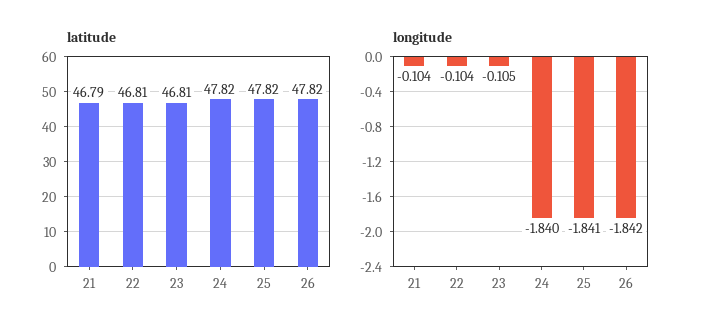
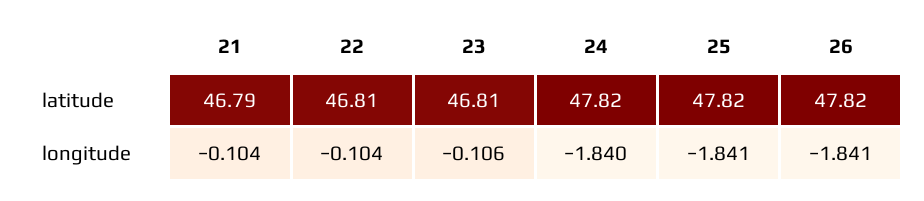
  {
    "latitude": {
      "21": 46.79,
      "22": 46.81,
      "23": 46.81,
      "24": 47.82,
      "25": 47.82,
      "26": 47.82
    },
    "longitude": {
      "21": -0.104,
      "22": -0.104,
-     "23": -0.105,
+     "23": -0.106,
      "24": -1.84,
      "25": -1.841,
-     "26": -1.842
+     "26": -1.841
    }
  }

